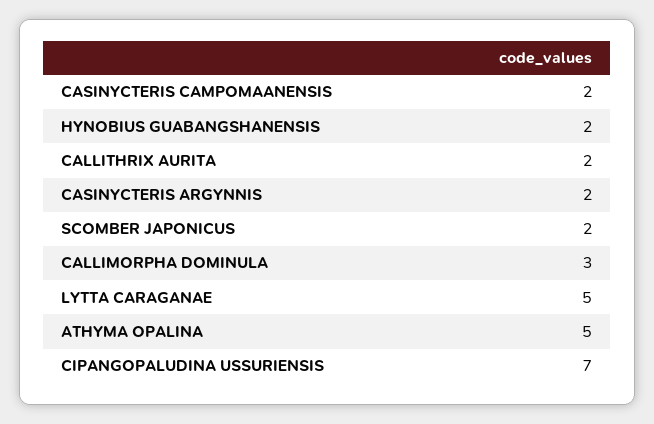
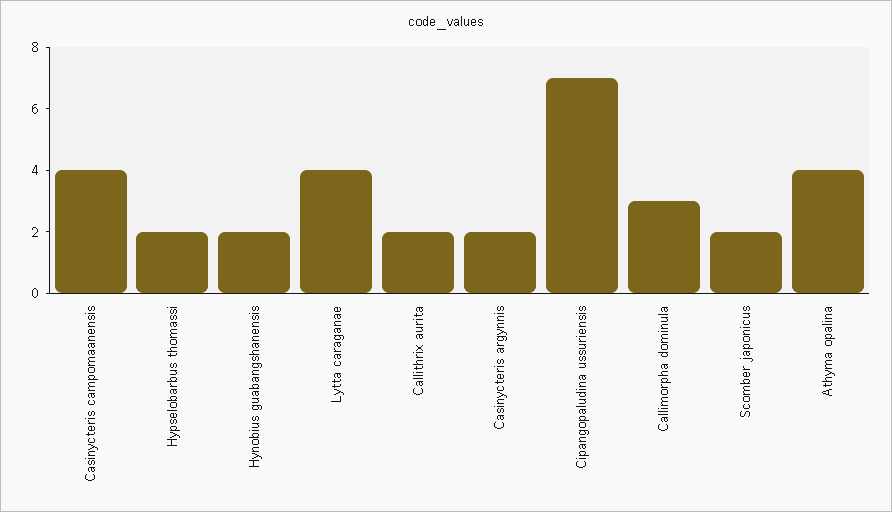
  {
-   "CASINYCTERIS CAMPOMAANENSIS": 2,
+   "CASINYCTERIS CAMPOMAANENSIS": 4,
    "HYNOBIUS GUABANGSHANENSIS": 2,
    "CALLITHRIX AURITA": 2,
    "CASINYCTERIS ARGYNNIS": 2,
    "SCOMBER JAPONICUS": 2,
    "CALLIMORPHA DOMINULA": 3,
-   "LYTTA CARAGANAE": 5,
+   "LYTTA CARAGANAE": 4,
-   "ATHYMA OPALINA": 5,
+   "ATHYMA OPALINA": 4,
-   "CIPANGOPALUDINA USSURIENSIS": 7
+   "CIPANGOPALUDINA USSURIENSIS": 7,
+   "Hypselobarbus thomassi": 2
  }

